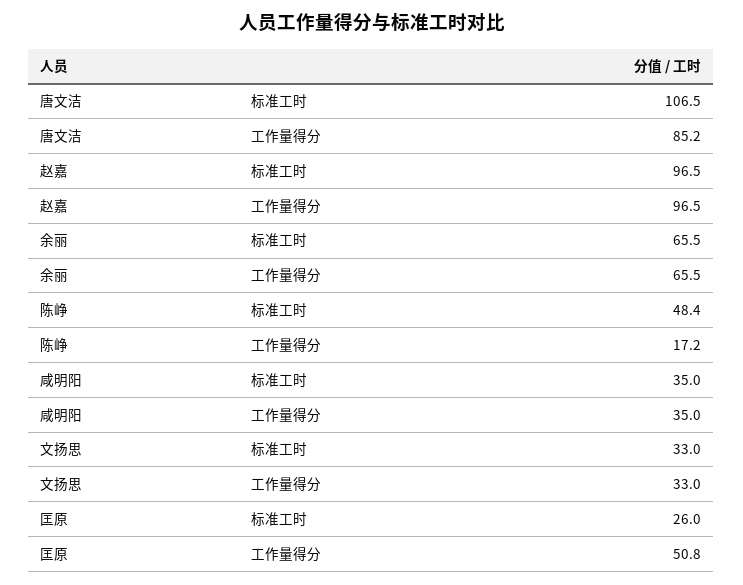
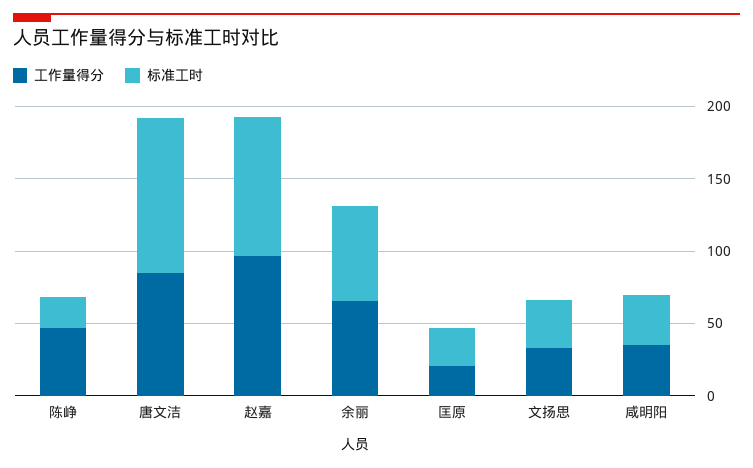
  {
    "标准工时": {
      "唐文洁": 106.5,
      "赵嘉": 96.5,
      "余丽": 65.5,
-     "陈峥": 48.4,
+     "陈峥": 20,
      "咸明阳": 35,
      "文扬思": 33,
      "匡原": 26
    },
    "工作量得分": {
      "唐文洁": 85.2,
      "赵嘉": 96.5,
      "余丽": 65.5,
-     "陈峥": 17.2,
+     "陈峥": 50,
      "咸明阳": 35,
      "文扬思": 33,
-     "匡原": 50.8
+     "匡原": 20
    }
  }

